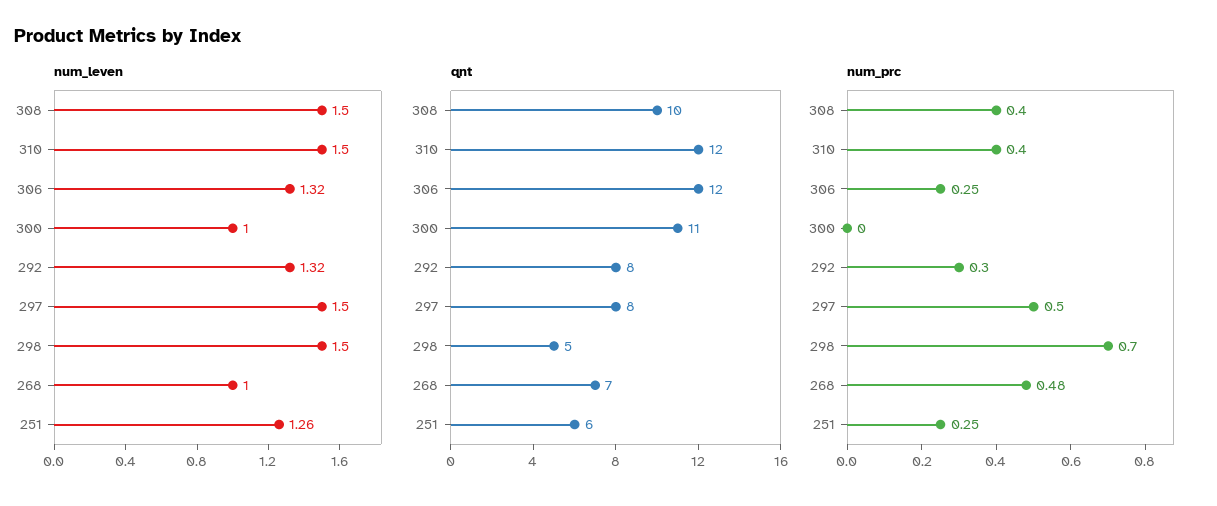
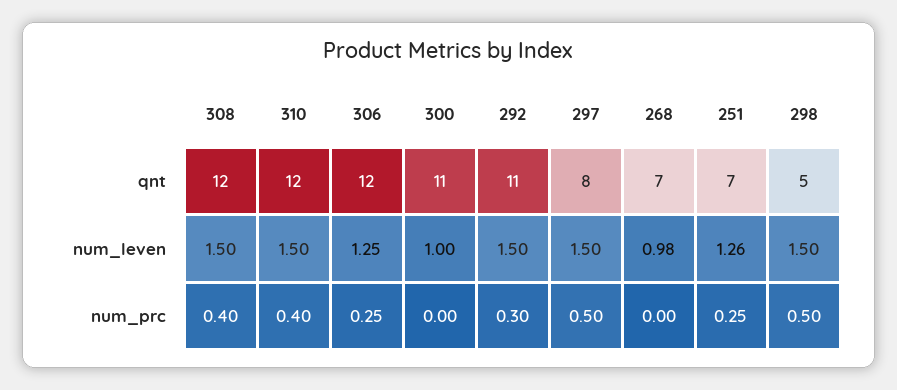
  {
    "num_leven": {
      "308": 1.5,
      "310": 1.5,
-     "306": 1.32,
+     "306": 1.25,
      "300": 1,
-     "292": 1.32,
+     "292": 1.5,
      "297": 1.5,
      "298": 1.5,
-     "268": 1,
+     "268": 0.98,
      "251": 1.26
    },
    "qnt": {
-     "308": 10,
+     "308": 12,
      "310": 12,
      "306": 12,
      "300": 11,
-     "292": 8,
+     "292": 11,
      "297": 8,
      "298": 5,
      "268": 7,
-     "251": 6
+     "251": 7
    },
    "num_prc": {
      "308": 0.4,
      "310": 0.4,
      "306": 0.25,
      "300": 0,
      "292": 0.3,
      "297": 0.5,
-     "298": 0.7,
+     "298": 0.5,
-     "268": 0.48,
+     "268": 0,
      "251": 0.25
    }
  }

